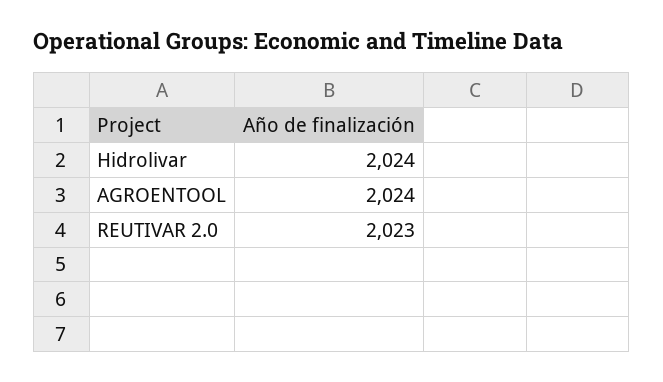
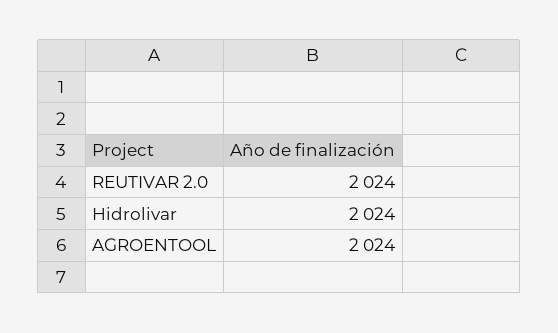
  {
    "Hidrolivar": 2024,
    "AGROENTOOL": 2024,
-   "REUTIVAR 2.0": 2023
+   "REUTIVAR 2.0": 2024
  }

